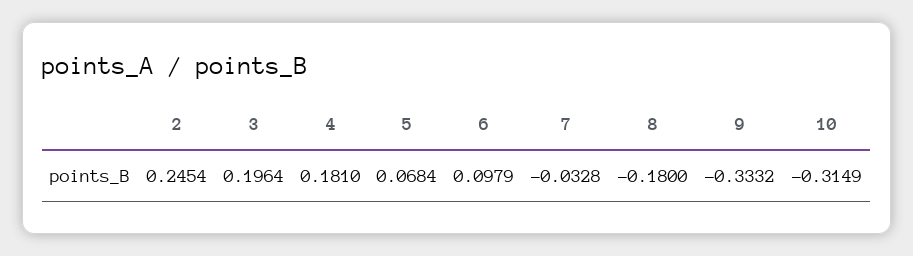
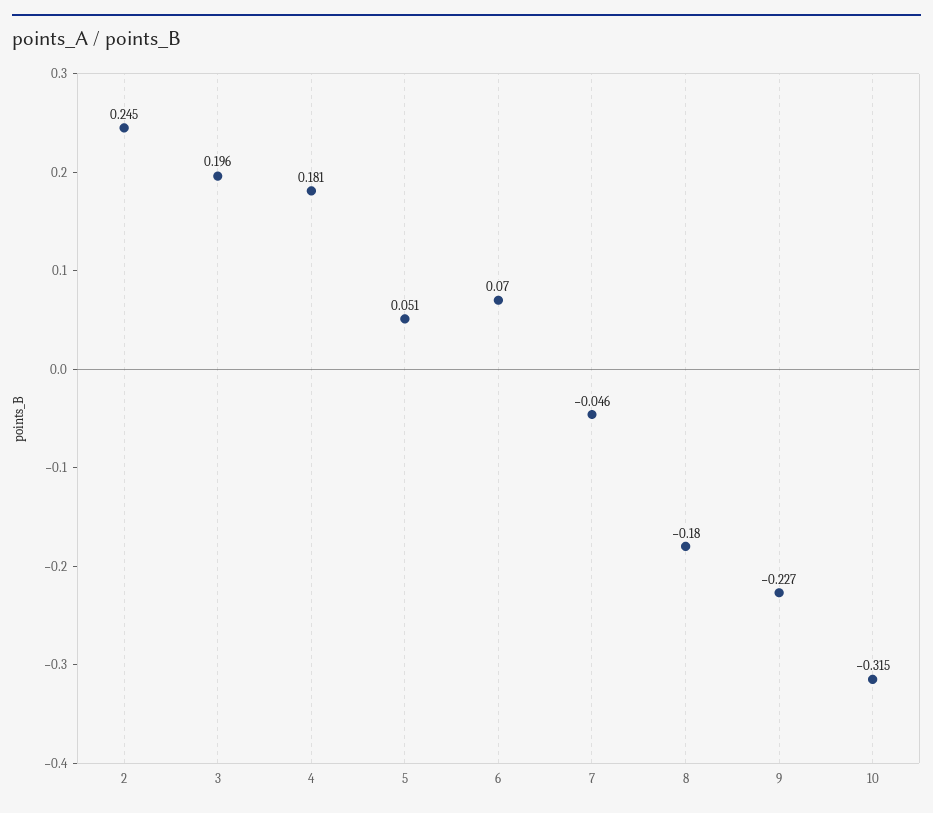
  {
    "2": 0.2454,
    "3": 0.1964,
    "4": 0.181,
-   "5": 0.0684,
+   "5": 0.051,
-   "6": 0.0979,
+   "6": 0.07,
-   "7": -0.0328,
+   "7": -0.046,
    "8": -0.18,
-   "9": -0.3332,
+   "9": -0.227,
    "10": -0.3149
  }

